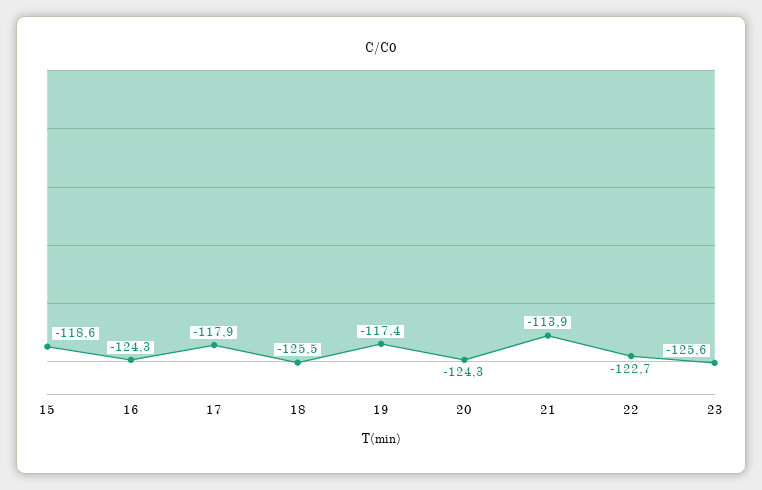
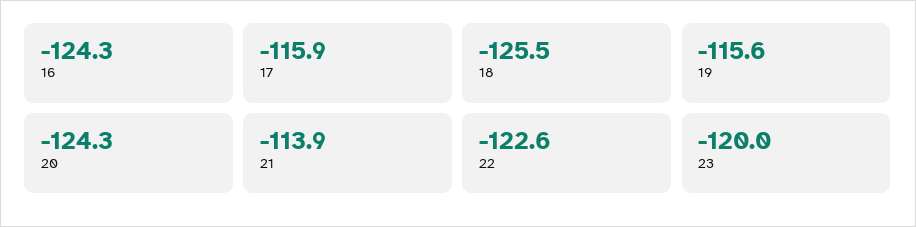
  {
-   "15": -118.6,
    "16": -124.3,
-   "17": -117.9,
+   "17": -115.9,
    "18": -125.5,
-   "19": -117.4,
+   "19": -115.6,
    "20": -124.3,
    "21": -113.9,
-   "22": -122.7,
+   "22": -122.6,
-   "23": -125.6
+   "23": -120
  }

